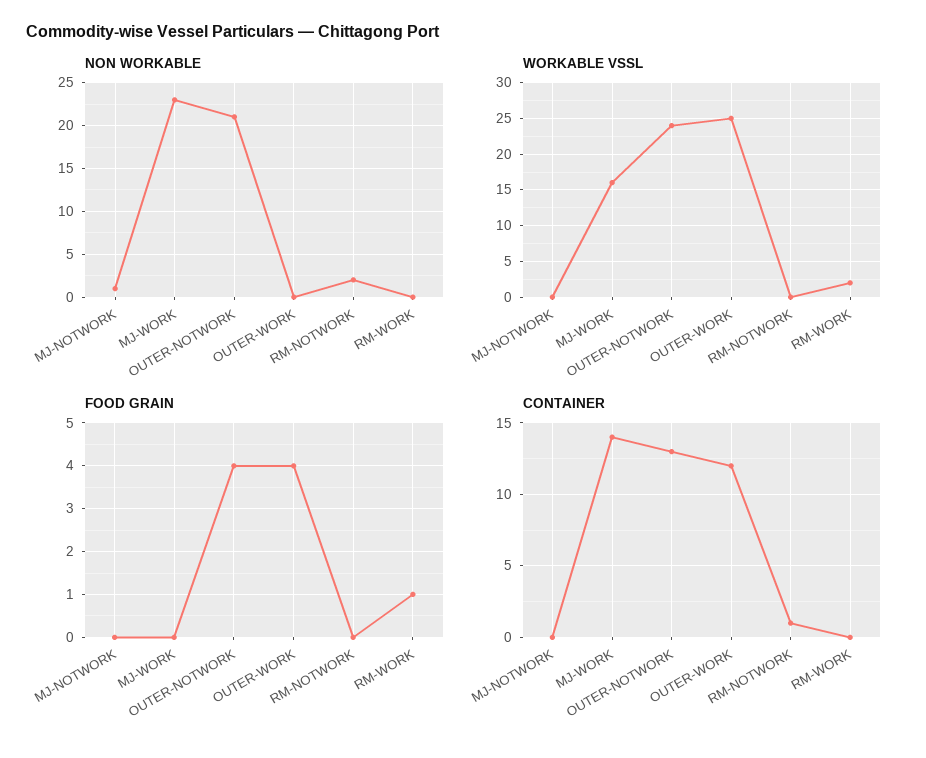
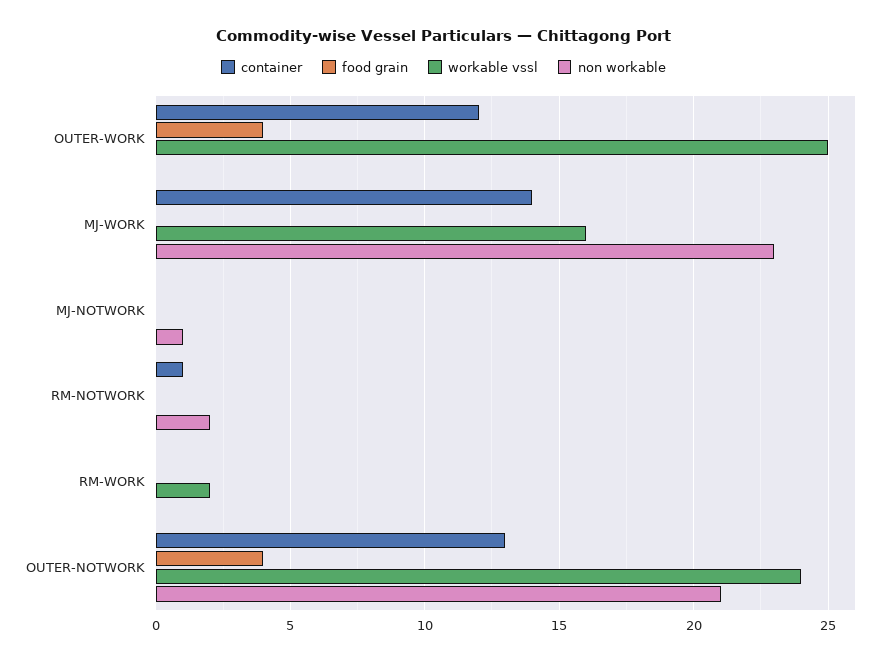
  {
    "NON WORKABLE": {
      "MJ-NOTWORK": 1,
      "MJ-WORK": 23,
      "OUTER-NOTWORK": 21,
      "OUTER-WORK": 0,
      "RM-NOTWORK": 2,
      "RM-WORK": 0
    },
    "WORKABLE VSSL": {
      "MJ-NOTWORK": 0,
      "MJ-WORK": 16,
      "OUTER-NOTWORK": 24,
      "OUTER-WORK": 25,
      "RM-NOTWORK": 0,
      "RM-WORK": 2
    },
    "FOOD GRAIN": {
      "MJ-NOTWORK": 0,
      "MJ-WORK": 0,
      "OUTER-NOTWORK": 4,
      "OUTER-WORK": 4,
      "RM-NOTWORK": 0,
-     "RM-WORK": 1
+     "RM-WORK": 0
    },
    "CONTAINER": {
      "MJ-NOTWORK": 0,
      "MJ-WORK": 14,
      "OUTER-NOTWORK": 13,
      "OUTER-WORK": 12,
      "RM-NOTWORK": 1,
      "RM-WORK": 0
    }
  }

